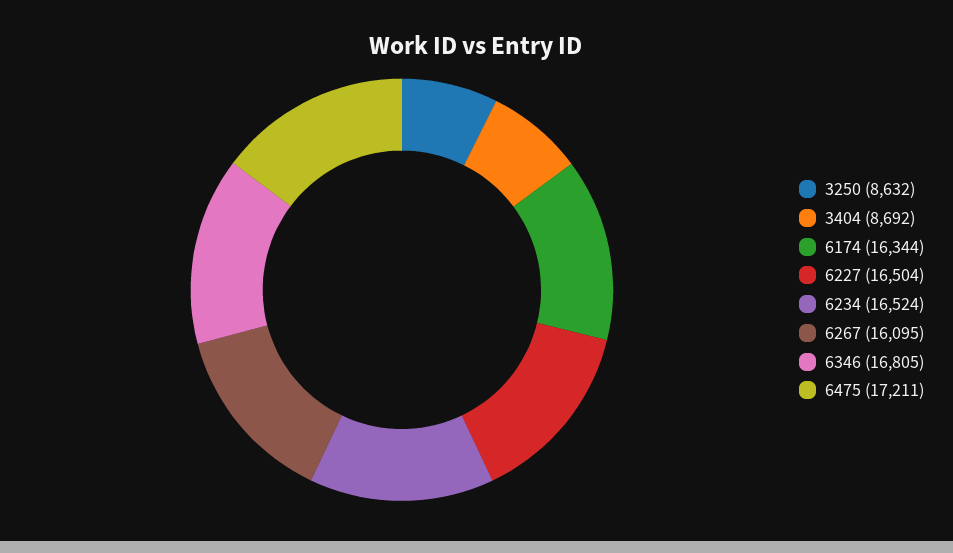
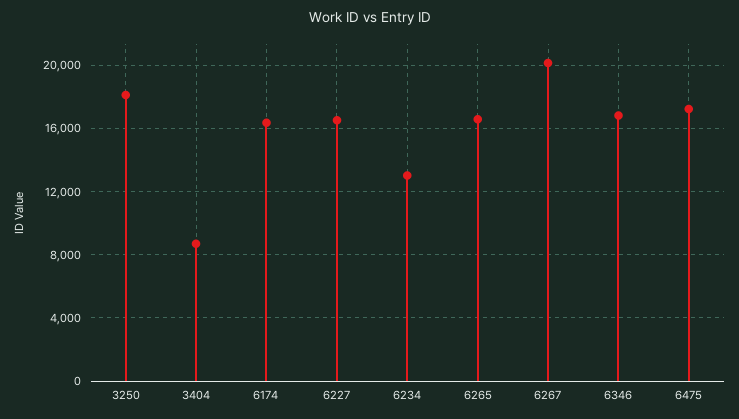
  {
-   "3250": 8632,
+   "3250": 18000,
    "3404": 8692,
    "6174": 16344,
    "6227": 16504,
-   "6234": 16524,
+   "6234": 13000,
-   "6267": 16095,
+   "6267": 20000,
    "6346": 16805,
-   "6475": 17211
+   "6475": 17211,
+   "6265": 16500
  }

